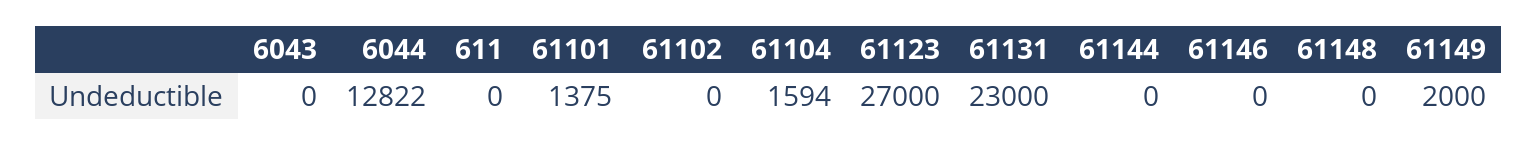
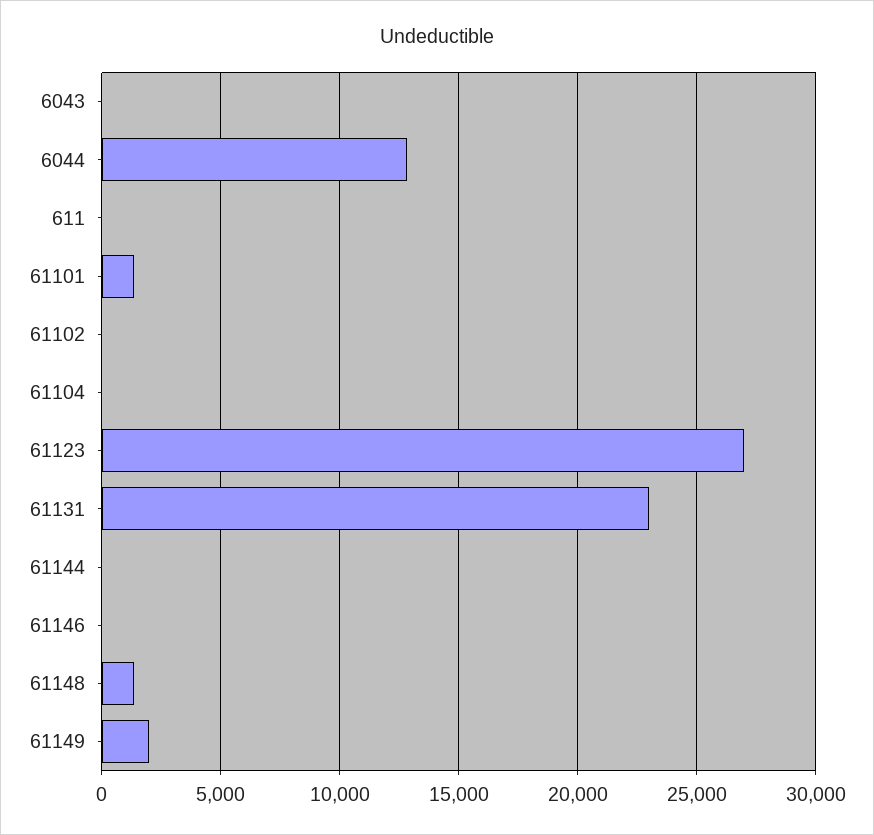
  {
    "6043": 0,
    "6044": 12822,
    "611": 0,
    "61101": 1375,
    "61102": 0,
-   "61104": 1594,
+   "61104": 0,
    "61123": 27000,
    "61131": 23000,
    "61144": 0,
    "61146": 0,
-   "61148": 0,
+   "61148": 1500,
    "61149": 2000
  }

